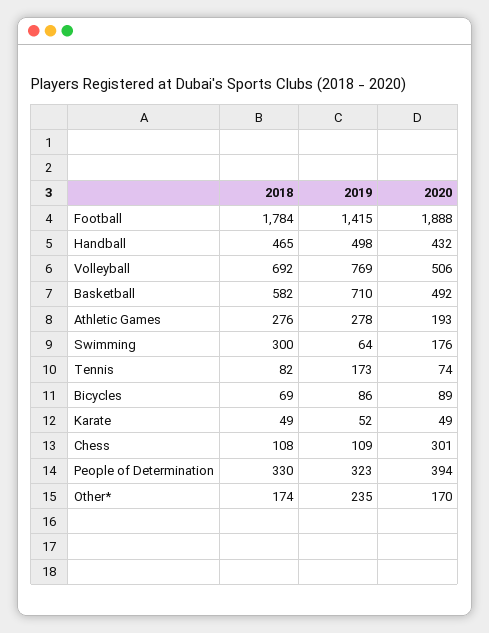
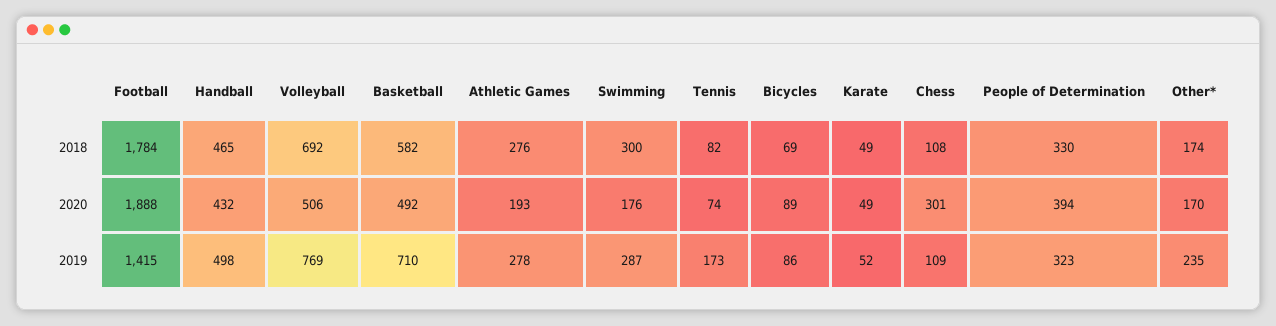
  {
    "2018": {
      "Football": 1784,
      "Handball": 465,
      "Volleyball": 692,
      "Basketball": 582,
      "Athletic Games": 276,
      "Swimming": 300,
      "Tennis": 82,
      "Bicycles": 69,
      "Karate": 49,
      "Chess": 108,
      "People of Determination": 330,
      "Other*": 174
    },
    "2019": {
      "Football": 1415,
      "Handball": 498,
      "Volleyball": 769,
      "Basketball": 710,
      "Athletic Games": 278,
-     "Swimming": 64,
+     "Swimming": 287,
      "Tennis": 173,
      "Bicycles": 86,
      "Karate": 52,
      "Chess": 109,
      "People of Determination": 323,
      "Other*": 235
    },
    "2020": {
      "Football": 1888,
      "Handball": 432,
      "Volleyball": 506,
      "Basketball": 492,
      "Athletic Games": 193,
      "Swimming": 176,
      "Tennis": 74,
      "Bicycles": 89,
      "Karate": 49,
      "Chess": 301,
      "People of Determination": 394,
      "Other*": 170
    }
  }

